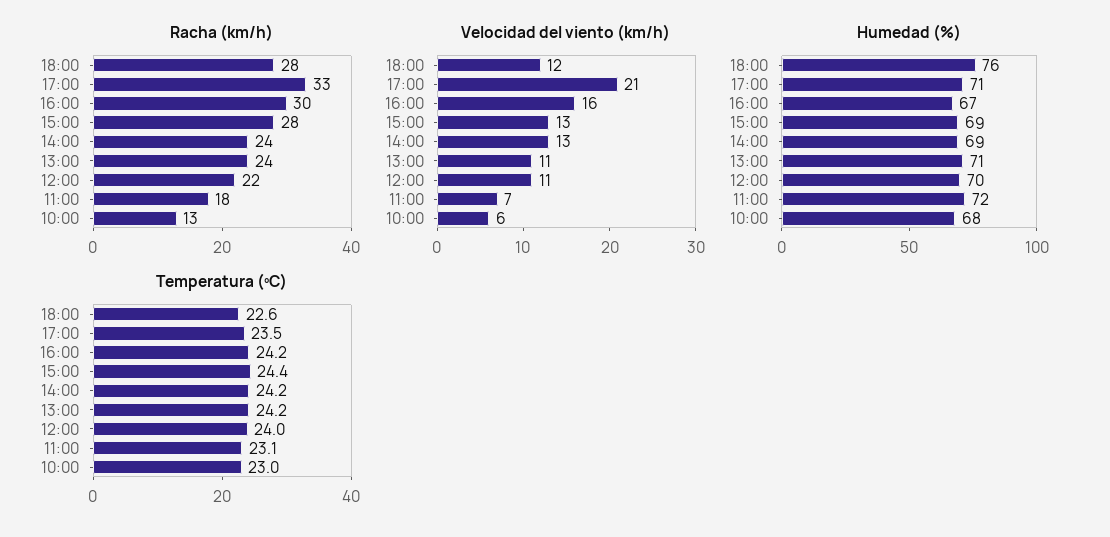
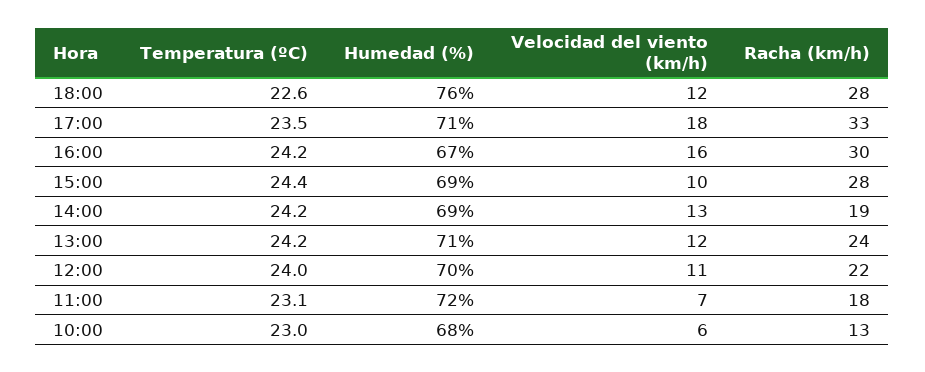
  {
    "Racha (km/h)": {
      "18:00": 28,
      "17:00": 33,
      "16:00": 30,
      "15:00": 28,
-     "14:00": 24,
+     "14:00": 19,
      "13:00": 24,
      "12:00": 22,
      "11:00": 18,
      "10:00": 13
    },
    "Velocidad del viento (km/h)": {
      "18:00": 12,
-     "17:00": 21,
+     "17:00": 18,
      "16:00": 16,
-     "15:00": 13,
+     "15:00": 10,
      "14:00": 13,
-     "13:00": 11,
+     "13:00": 12,
      "12:00": 11,
      "11:00": 7,
      "10:00": 6
    },
    "Humedad (%)": {
      "18:00": 76,
      "17:00": 71,
      "16:00": 67,
      "15:00": 69,
      "14:00": 69,
      "13:00": 71,
      "12:00": 70,
      "11:00": 72,
      "10:00": 68
    },
    "Temperatura (ºC)": {
      "18:00": 22.6,
      "17:00": 23.5,
      "16:00": 24.2,
      "15:00": 24.4,
      "14:00": 24.2,
      "13:00": 24.2,
      "12:00": 24,
      "11:00": 23.1,
      "10:00": 23
    }
  }

